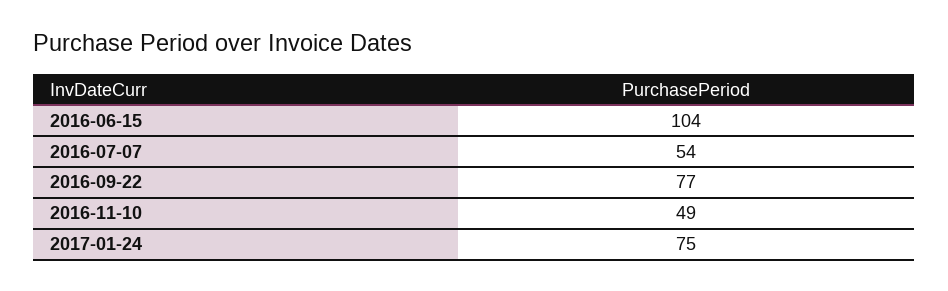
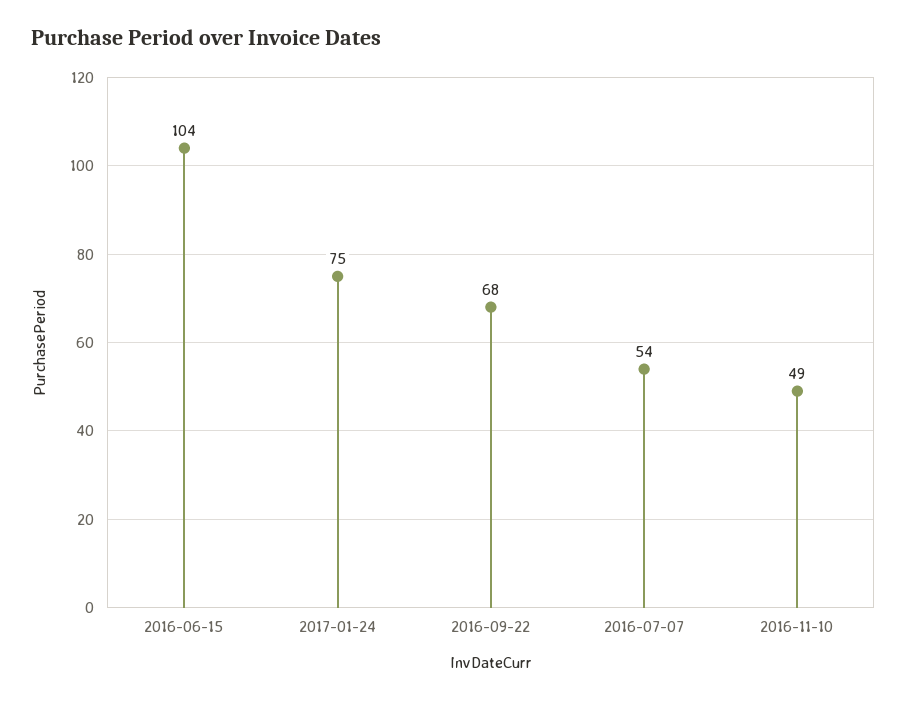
  {
    "2016-06-15": 104,
    "2016-07-07": 54,
-   "2016-09-22": 77,
+   "2016-09-22": 68,
    "2016-11-10": 49,
    "2017-01-24": 75
  }

